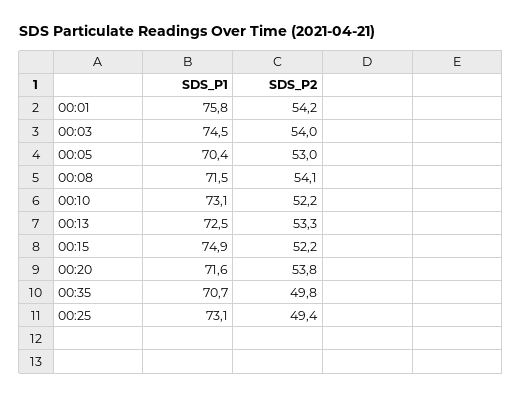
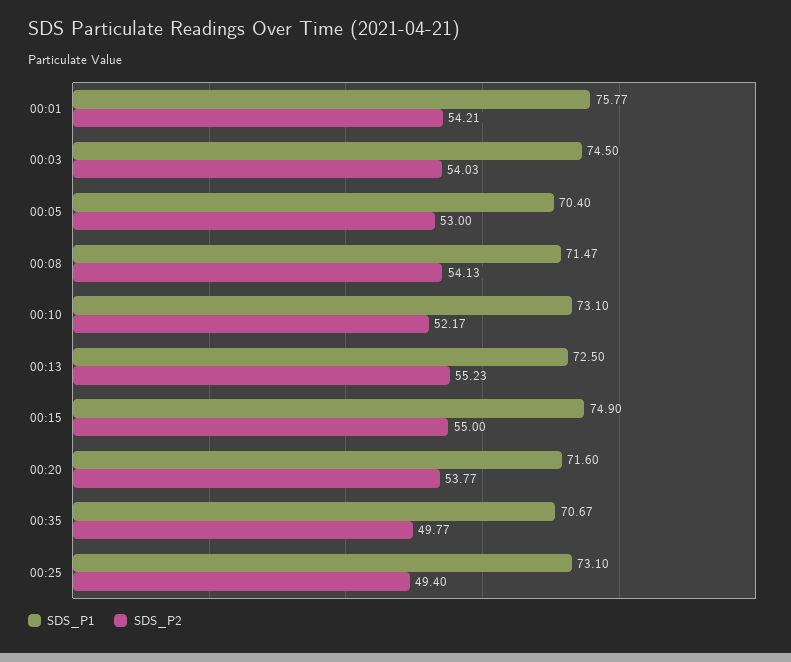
  {
    "SDS_P1": {
      "00:01": 75.77,
      "00:03": 74.5,
      "00:05": 70.4,
      "00:08": 71.47,
      "00:10": 73.1,
      "00:13": 72.5,
      "00:15": 74.9,
      "00:20": 71.6,
      "00:35": 70.67,
      "00:25": 73.1
    },
    "SDS_P2": {
      "00:01": 54.21,
      "00:03": 54.03,
      "00:05": 53,
      "00:08": 54.13,
      "00:10": 52.17,
-     "00:13": 53.3,
+     "00:13": 55.23,
-     "00:15": 52.2,
+     "00:15": 55,
      "00:20": 53.77,
      "00:35": 49.77,
      "00:25": 49.4
    }
  }

